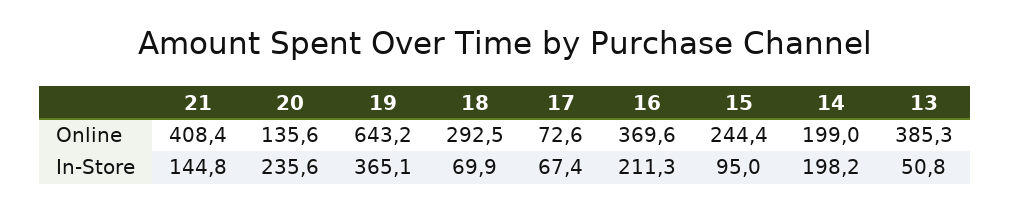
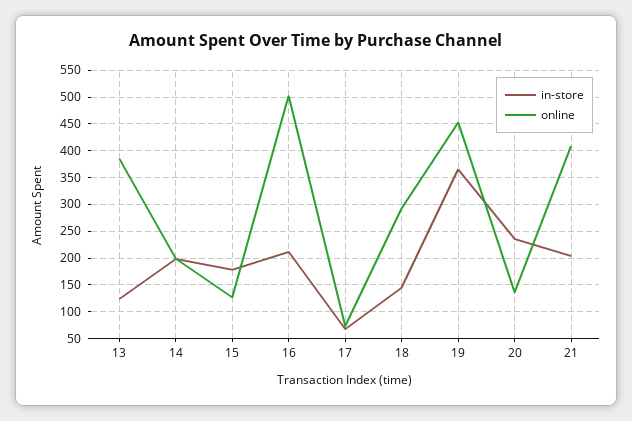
  {
    "Online": {
      "21": 408.4,
      "20": 135.6,
-     "19": 643.2,
+     "19": 450,
      "18": 292.5,
      "17": 72.6,
-     "16": 369.6,
+     "16": 500,
-     "15": 244.4,
+     "15": 125,
      "14": 199,
      "13": 385.3
    },
    "In-Store": {
-     "21": 144.8,
+     "21": 200,
      "20": 235.6,
      "19": 365.1,
-     "18": 69.9,
+     "18": 150,
      "17": 67.4,
      "16": 211.3,
-     "15": 95,
+     "15": 175,
      "14": 198.2,
-     "13": 50.8
+     "13": 125
    }
  }

